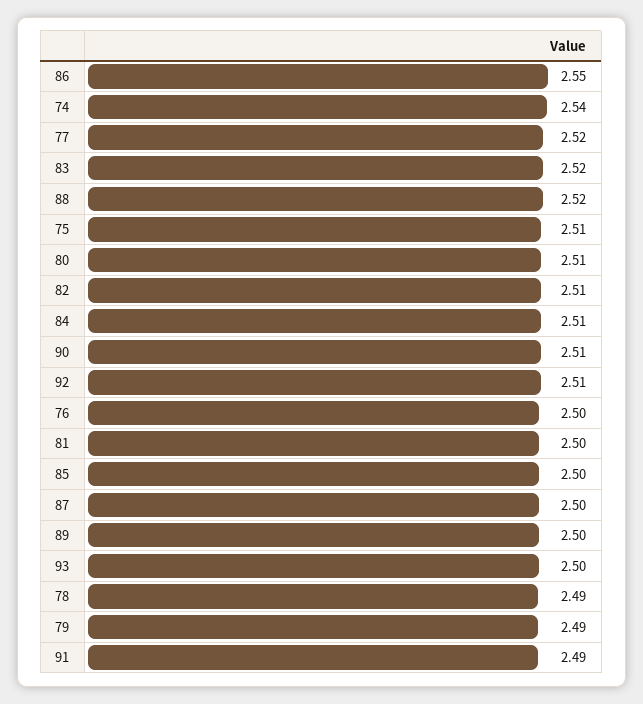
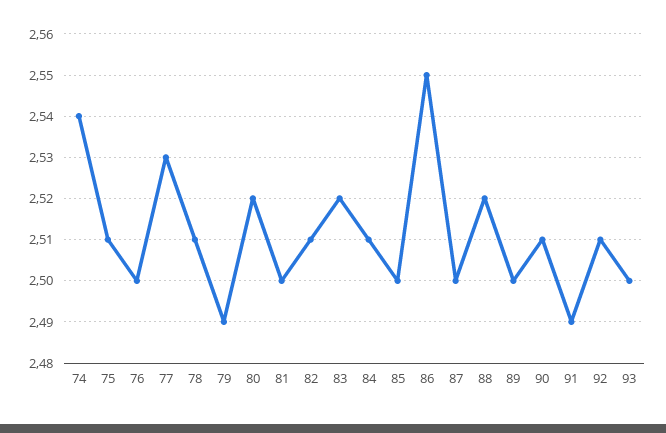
  {
    "86": 2.55,
    "74": 2.54,
-   "77": 2.52,
+   "77": 2.53,
    "83": 2.52,
    "88": 2.52,
    "75": 2.51,
-   "80": 2.51,
+   "80": 2.52,
    "82": 2.51,
    "84": 2.51,
    "90": 2.51,
    "92": 2.51,
    "76": 2.5,
    "81": 2.5,
    "85": 2.5,
    "87": 2.5,
    "89": 2.5,
    "93": 2.5,
-   "78": 2.49,
+   "78": 2.51,
    "79": 2.49,
    "91": 2.49
  }

